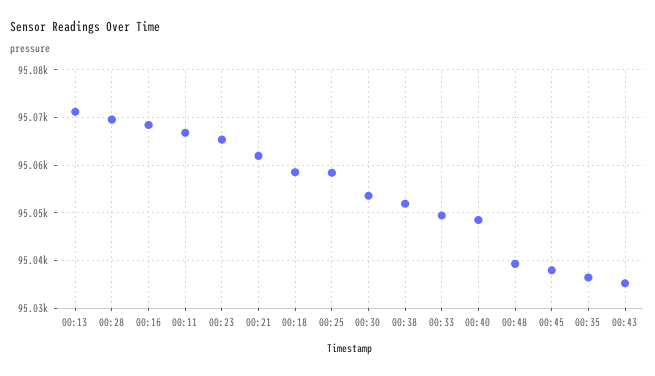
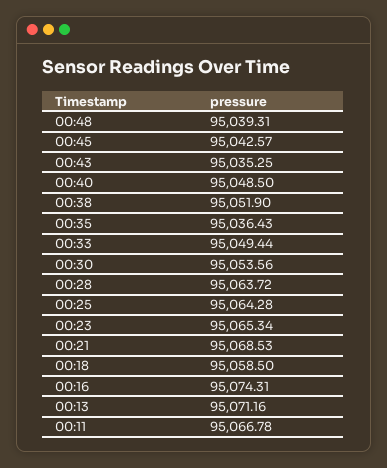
  {
    "00:13": 95071.16,
-   "00:28": 95070,
+   "00:28": 95063.72,
-   "00:16": 95068,
+   "00:16": 95074.31,
    "00:11": 95066.78,
    "00:23": 95065.34,
-   "00:21": 95062,
+   "00:21": 95068.53,
    "00:18": 95058.5,
-   "00:25": 95058,
+   "00:25": 95064.28,
    "00:30": 95053.56,
    "00:38": 95051.9,
    "00:33": 95049.44,
    "00:40": 95048.5,
    "00:48": 95039.31,
-   "00:45": 95038,
+   "00:45": 95042.57,
    "00:35": 95036.43,
    "00:43": 95035.25
  }

